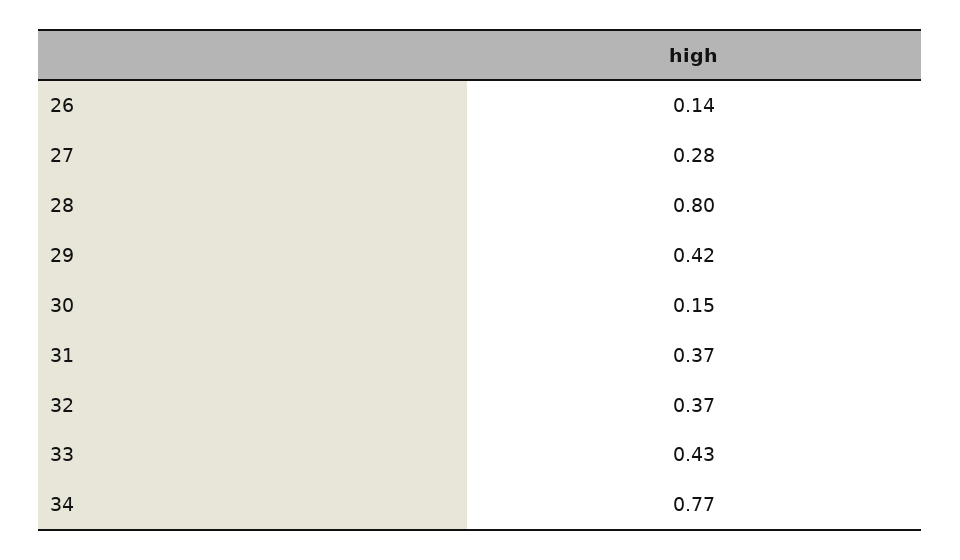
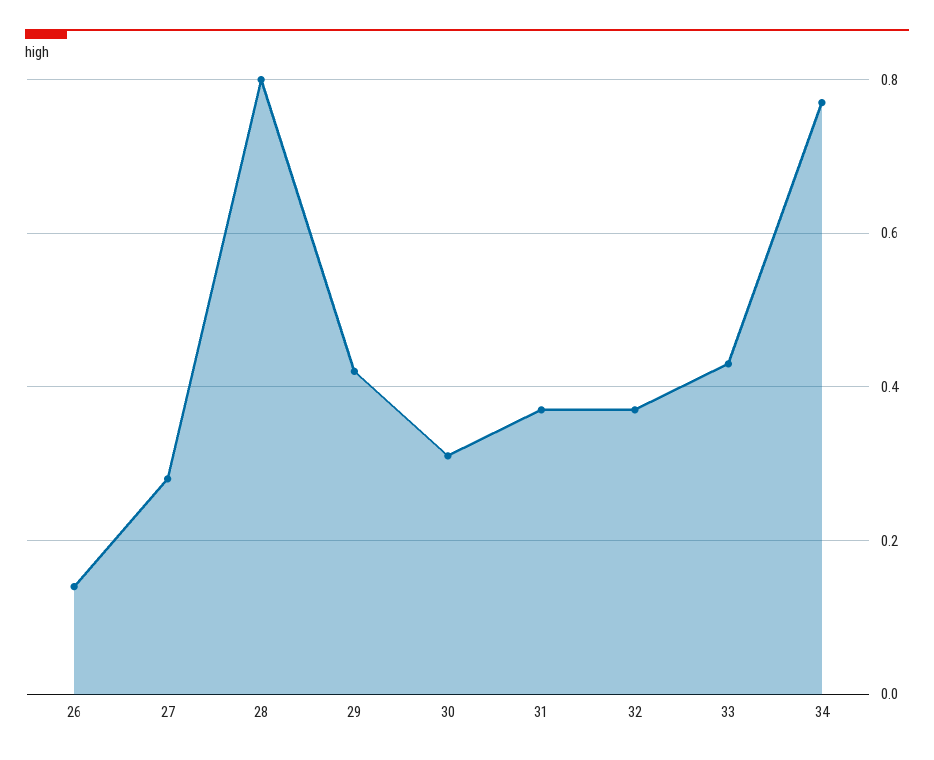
  {
    "26": 0.14,
    "27": 0.28,
    "28": 0.8,
    "29": 0.42,
-   "30": 0.15,
+   "30": 0.3,
    "31": 0.37,
    "32": 0.37,
    "33": 0.43,
    "34": 0.77
  }

